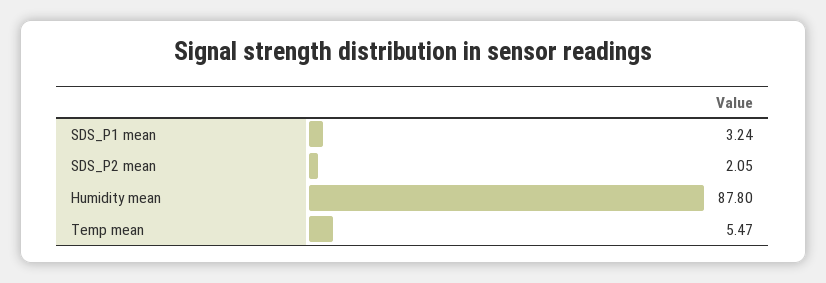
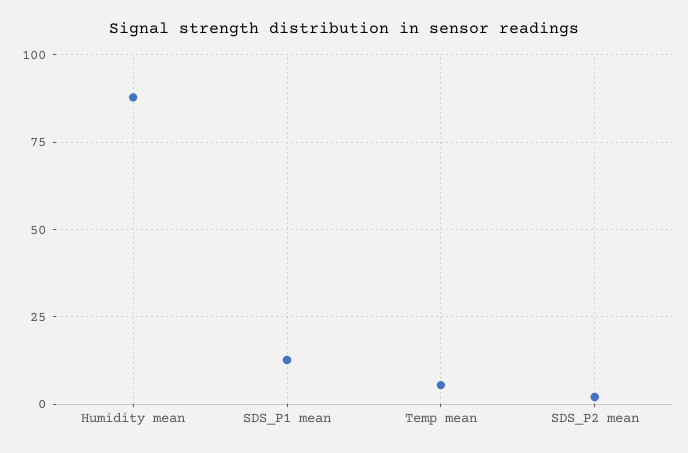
  {
-   "SDS_P1 mean": 3.24,
+   "SDS_P1 mean": 12.5,
    "SDS_P2 mean": 2.05,
    "Humidity mean": 87.8,
    "Temp mean": 5.47
  }

